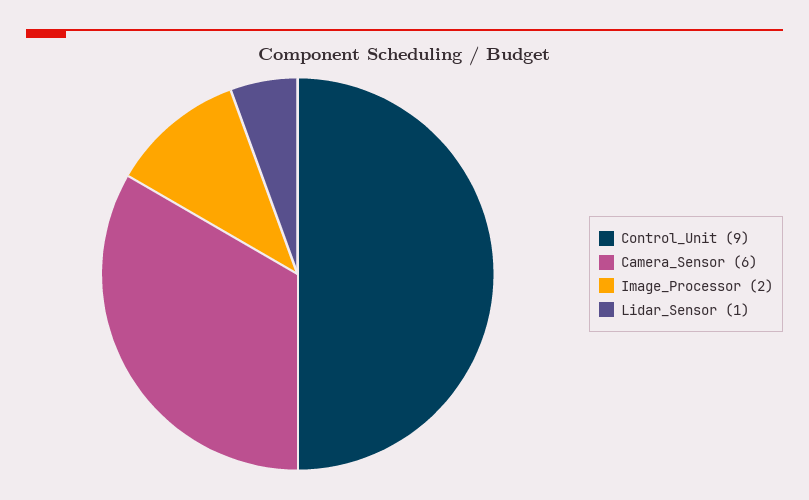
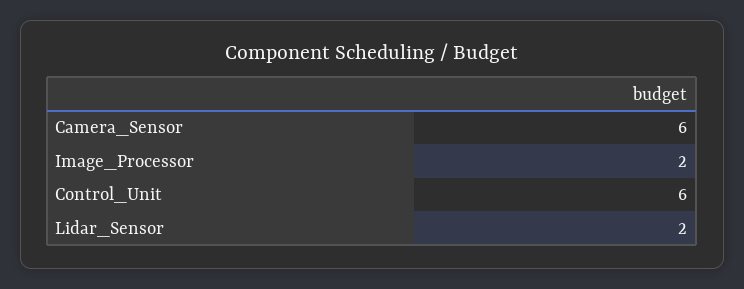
  {
-   "Control_Unit": 9,
+   "Control_Unit": 6,
    "Camera_Sensor": 6,
    "Image_Processor": 2,
-   "Lidar_Sensor": 1
+   "Lidar_Sensor": 2
  }

